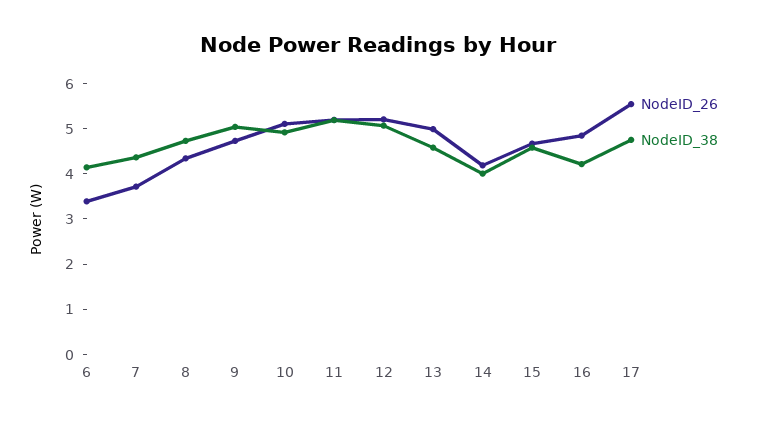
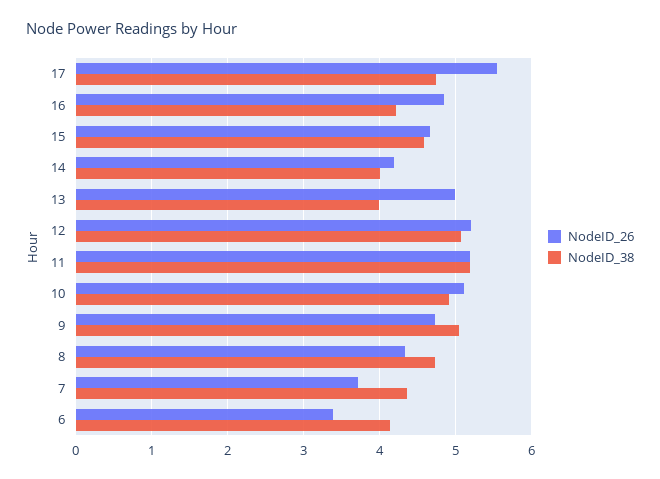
  {
    "NodeID_26": {
      "6": 3.4,
      "7": 3.7,
      "8": 4.3,
      "9": 4.7,
      "10": 5.1,
      "11": 5.2,
      "12": 5.2,
      "13": 5,
      "14": 4.2,
      "15": 4.7,
      "16": 4.8,
      "17": 5.5
    },
    "NodeID_38": {
      "6": 4.1,
      "7": 4.4,
      "8": 4.7,
      "9": 5,
      "10": 4.9,
      "11": 5.2,
      "12": 5.1,
-     "13": 4.6,
+     "13": 4,
      "14": 4,
      "15": 4.6,
      "16": 4.2,
      "17": 4.7
    }
  }

